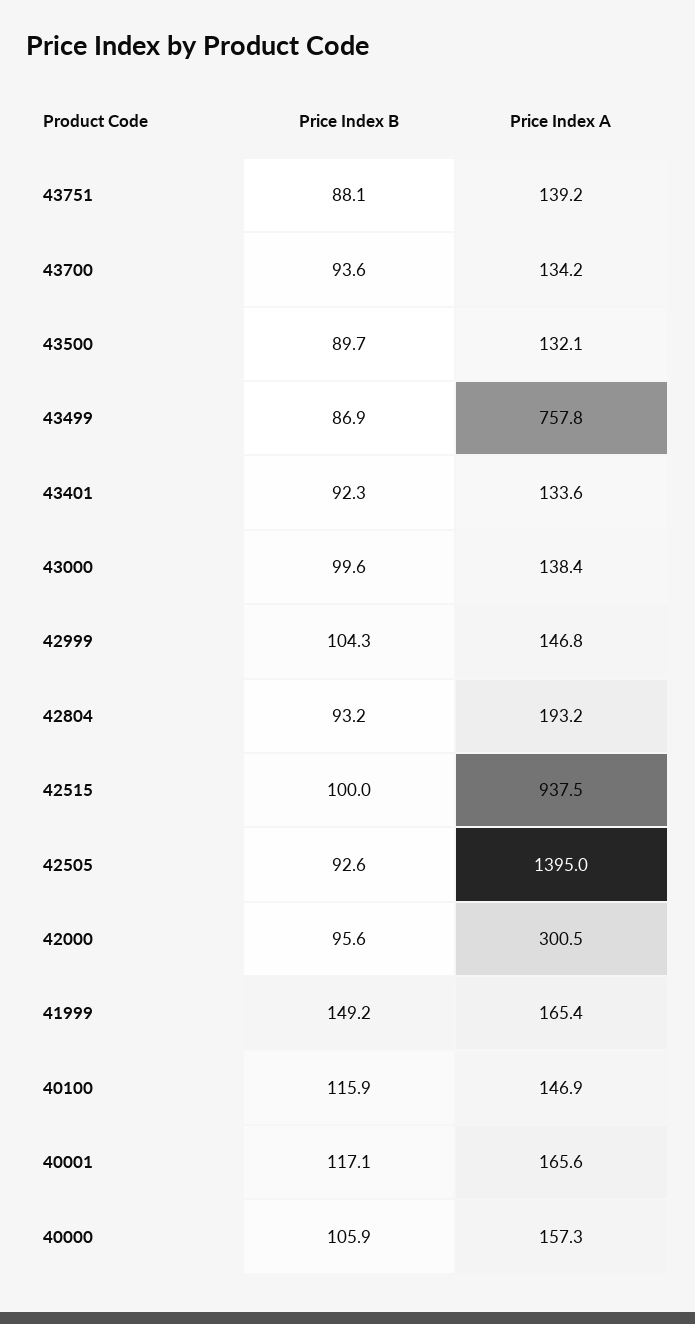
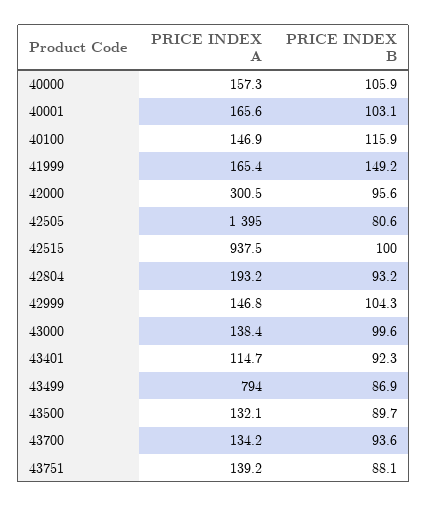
  {
    "Price Index B": {
      "43751": 88.1,
      "43700": 93.6,
      "43500": 89.7,
      "43499": 86.9,
      "43401": 92.3,
      "43000": 99.6,
      "42999": 104.3,
      "42804": 93.2,
      "42515": 100,
-     "42505": 92.6,
+     "42505": 80.6,
      "42000": 95.6,
      "41999": 149.2,
      "40100": 115.9,
-     "40001": 117.1,
+     "40001": 103.1,
      "40000": 105.9
    },
    "Price Index A": {
      "43751": 139.2,
      "43700": 134.2,
      "43500": 132.1,
-     "43499": 757.8,
+     "43499": 794,
-     "43401": 133.6,
+     "43401": 114.7,
      "43000": 138.4,
      "42999": 146.8,
      "42804": 193.2,
      "42515": 937.5,
      "42505": 1395,
      "42000": 300.5,
      "41999": 165.4,
      "40100": 146.9,
      "40001": 165.6,
      "40000": 157.3
    }
  }

